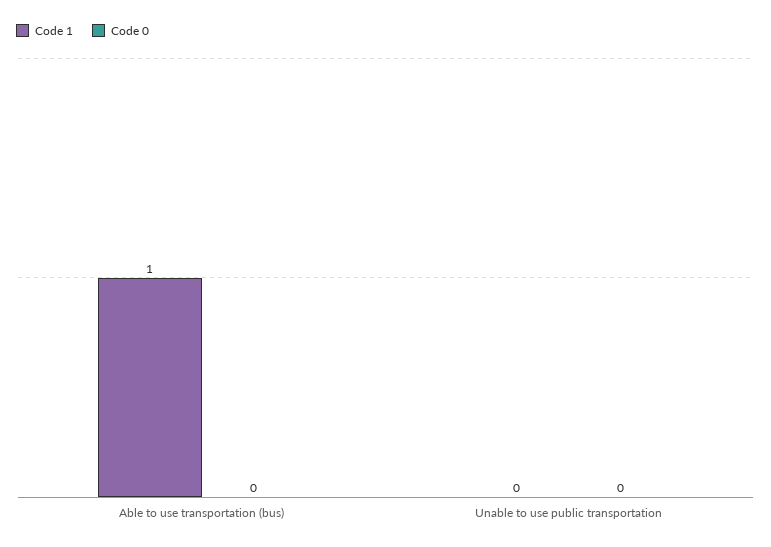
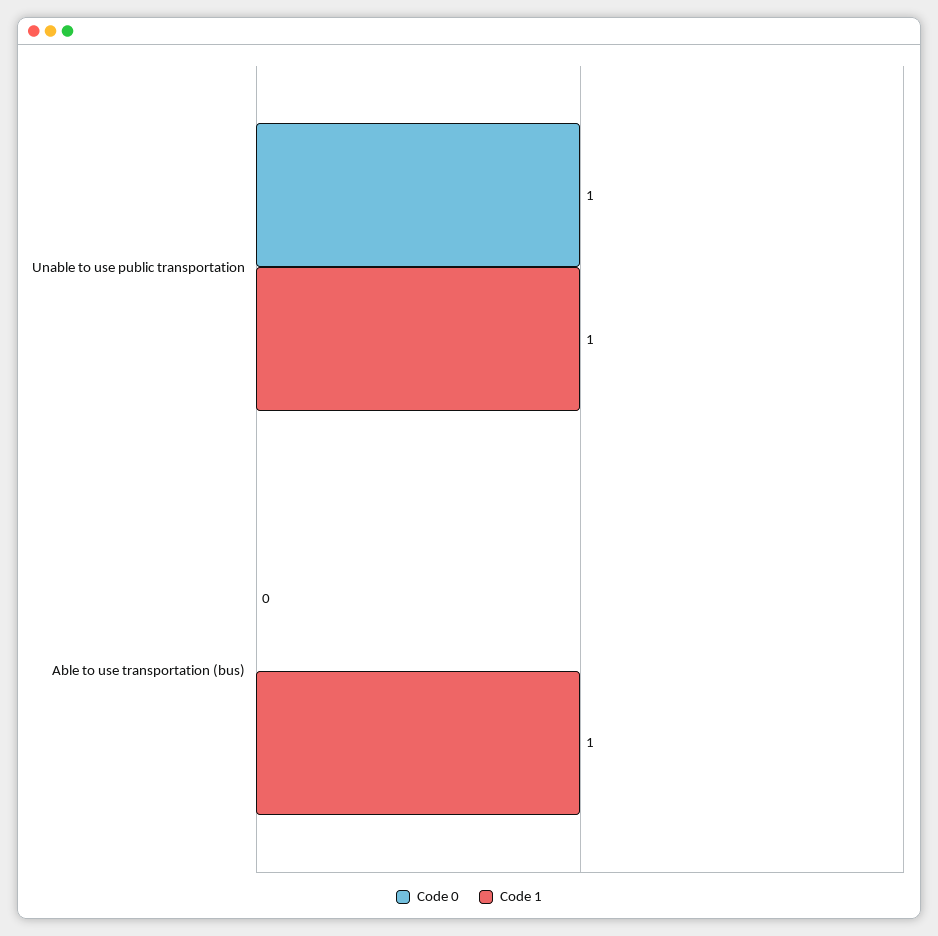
  {
    "Code 1": {
      "Able to use transportation (bus)": 1,
-     "Unable to use public transportation": 0
+     "Unable to use public transportation": 1
    },
    "Code 0": {
      "Able to use transportation (bus)": 0,
-     "Unable to use public transportation": 0
+     "Unable to use public transportation": 1
    }
  }

